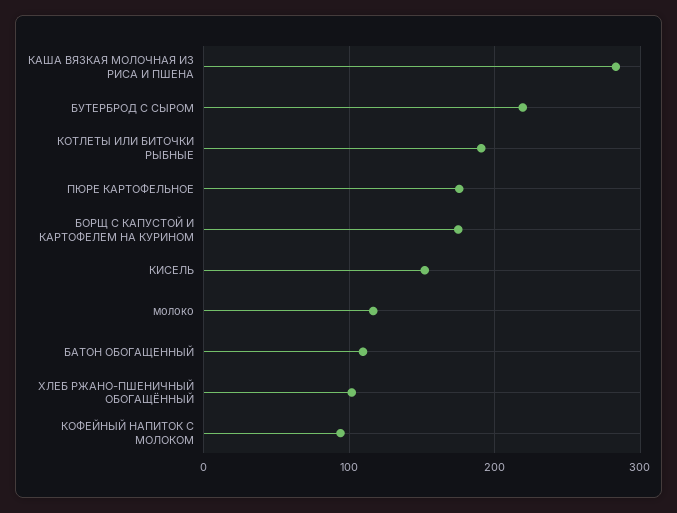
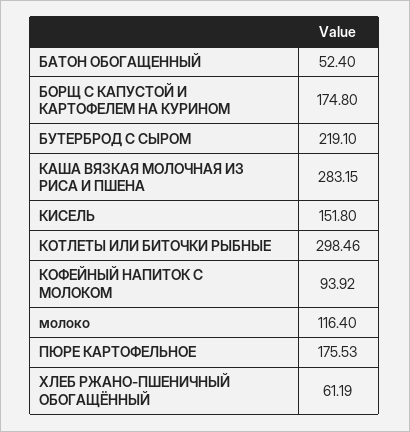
  {
    "КАША ВЯЗКАЯ МОЛОЧНАЯ ИЗ РИСА И ПШЕНА": 283.15,
    "БУТЕРБРОД С СЫРОМ": 219.1,
-   "КОТЛЕТЫ ИЛИ БИТОЧКИ РЫБНЫЕ": 190,
+   "КОТЛЕТЫ ИЛИ БИТОЧКИ РЫБНЫЕ": 298.46,
    "ПЮРЕ КАРТОФЕЛЬНОЕ": 175.53,
    "БОРЩ С КАПУСТОЙ И КАРТОФЕЛЕМ НА КУРИНОМ": 174.8,
    "КИСЕЛЬ": 151.8,
    "молоко": 116.4,
-   "БАТОН ОБОГАЩЕННЫЙ": 110,
+   "БАТОН ОБОГАЩЕННЫЙ": 52.4,
-   "ХЛЕБ РЖАНО-ПШЕНИЧНЫЙ ОБОГАЩЁННЫЙ": 100,
+   "ХЛЕБ РЖАНО-ПШЕНИЧНЫЙ ОБОГАЩЁННЫЙ": 61.19,
    "КОФЕЙНЫЙ НАПИТОК С МОЛОКОМ": 93.92
  }

